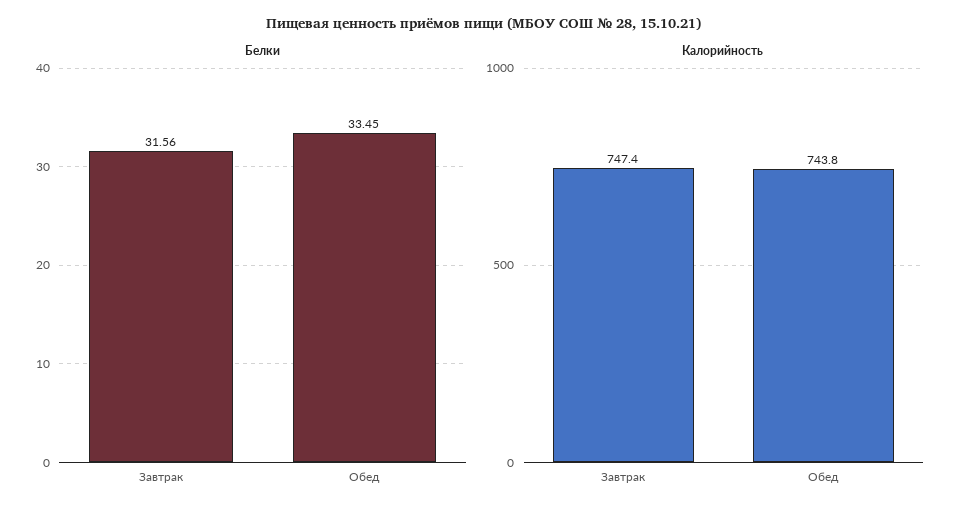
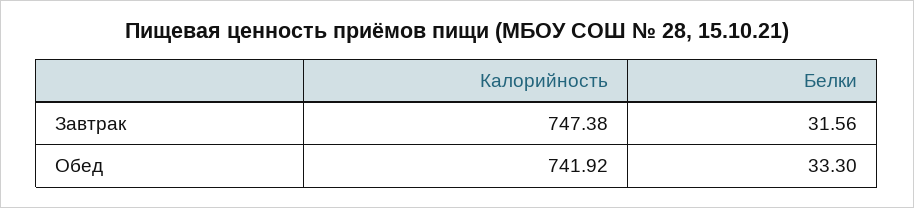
  {
    "Белки": {
      "Завтрак": 31.56,
-     "Обед": 33.45
+     "Обед": 33.3
    },
    "Калорийность": {
      "Завтрак": 747.38,
-     "Обед": 743.8
+     "Обед": 741.92
    }
  }

